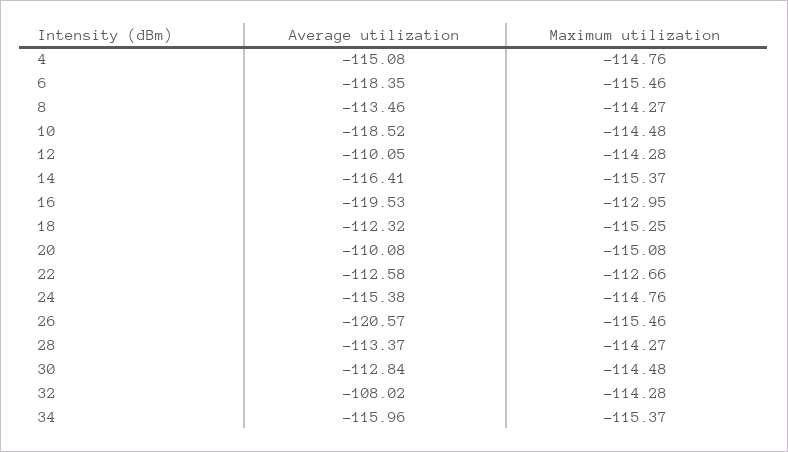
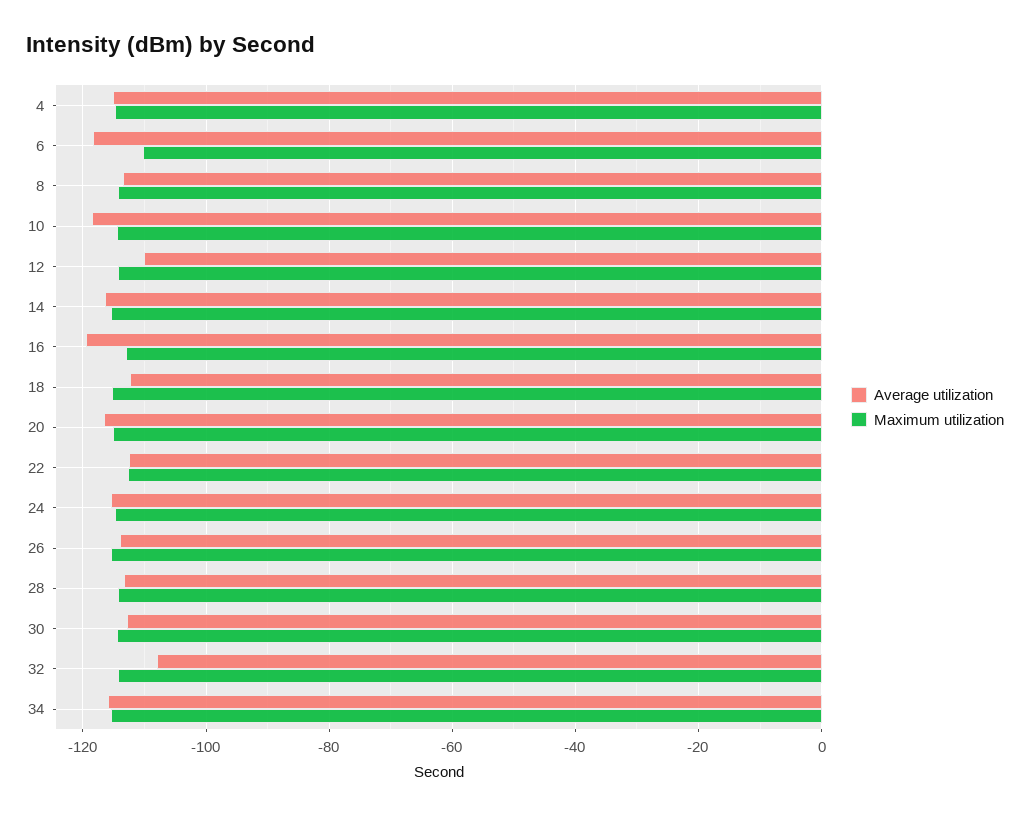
  {
    "Average utilization": {
      "4": -115.08,
      "6": -118.35,
      "8": -113.46,
      "10": -118.52,
      "12": -110.05,
      "14": -116.41,
      "16": -119.53,
      "18": -112.32,
-     "20": -110.08,
+     "20": -116,
      "22": -112.58,
      "24": -115.38,
-     "26": -120.57,
+     "26": -114,
      "28": -113.37,
      "30": -112.84,
      "32": -108.02,
      "34": -115.96
    },
    "Maximum utilization": {
      "4": -114.76,
-     "6": -115.46,
+     "6": -110,
      "8": -114.27,
      "10": -114.48,
      "12": -114.28,
      "14": -115.37,
      "16": -112.95,
      "18": -115.25,
      "20": -115.08,
      "22": -112.66,
      "24": -114.76,
      "26": -115.46,
      "28": -114.27,
      "30": -114.48,
      "32": -114.28,
      "34": -115.37
    }
  }

